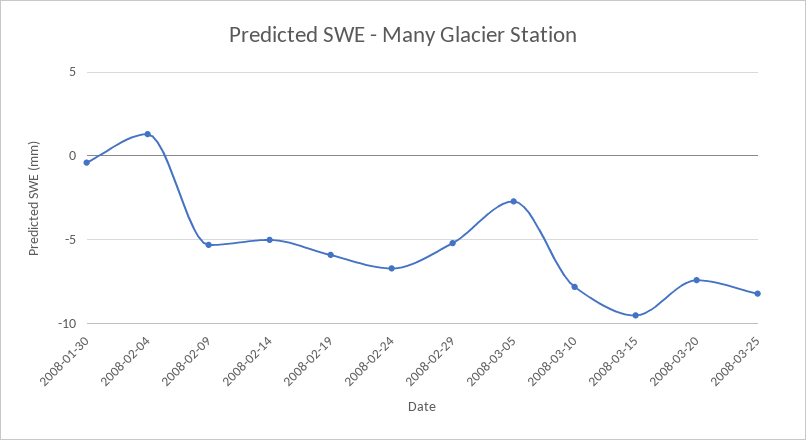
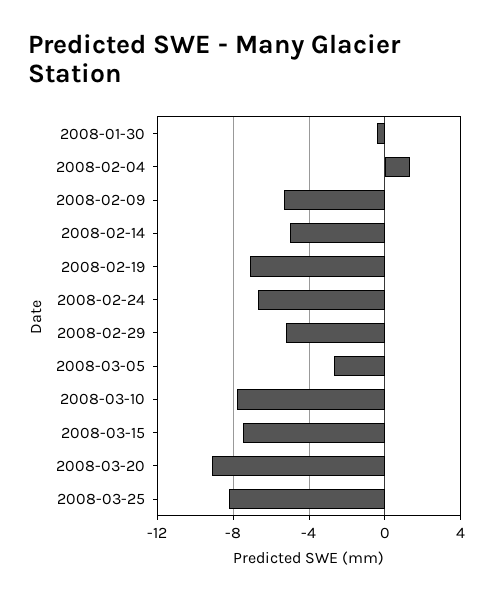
  {
    "2008-01-30": -0.5,
    "2008-02-04": 1.5,
    "2008-02-09": -5.5,
    "2008-02-14": -5,
-   "2008-02-19": -6,
+   "2008-02-19": -7,
    "2008-02-24": -6.5,
    "2008-02-29": -5,
    "2008-03-05": -2.5,
    "2008-03-10": -8,
-   "2008-03-15": -9.5,
+   "2008-03-15": -7.5,
-   "2008-03-20": -7.5,
+   "2008-03-20": -9,
    "2008-03-25": -8
  }

